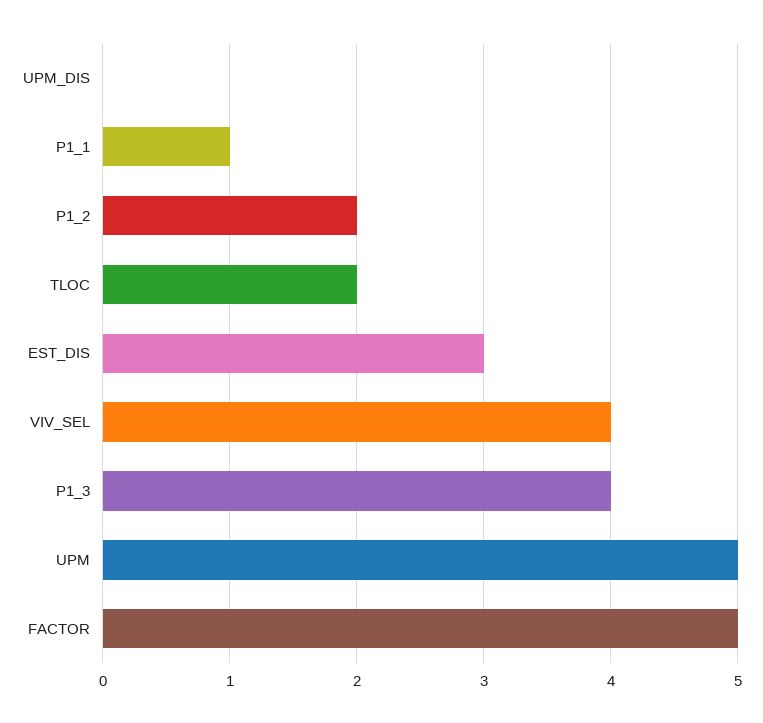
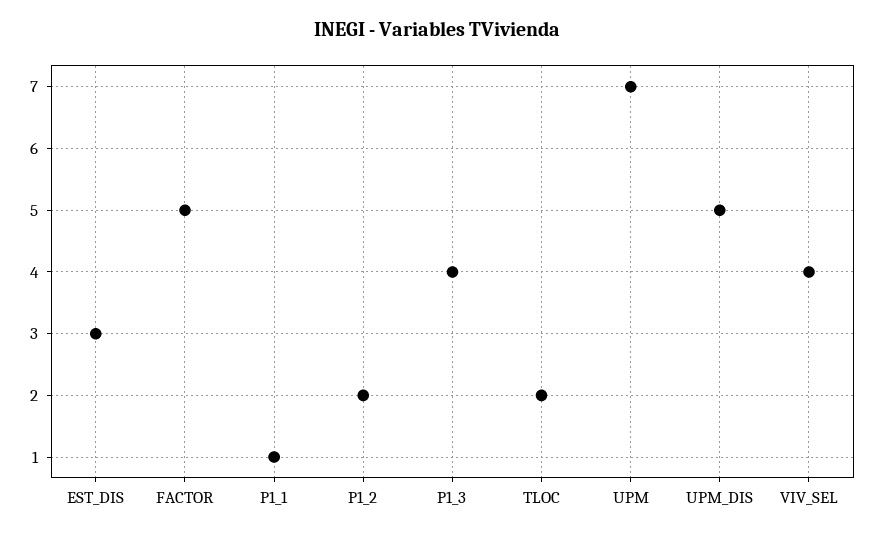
  {
-   "UPM_DIS": 0,
+   "UPM_DIS": 5,
    "P1_1": 1,
    "P1_2": 2,
    "TLOC": 2,
    "EST_DIS": 3,
    "VIV_SEL": 4,
    "P1_3": 4,
-   "UPM": 5,
+   "UPM": 7,
    "FACTOR": 5
  }

